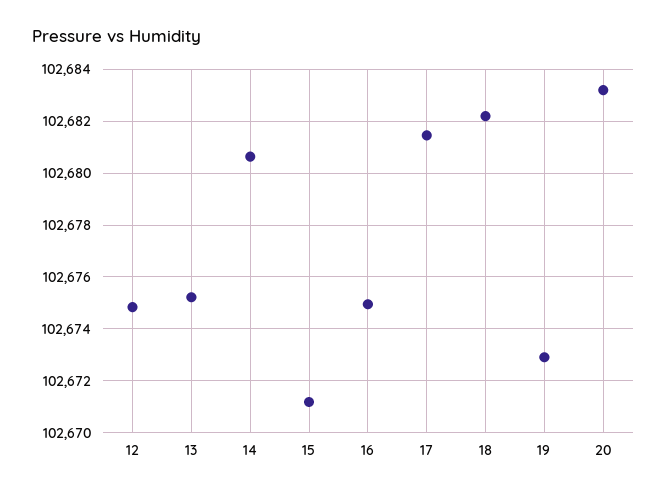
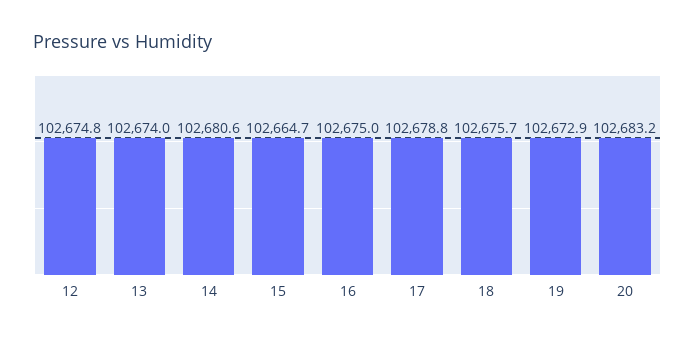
  {
    "12": 102674.8,
-   "13": 102675.25,
+   "13": 102674,
    "14": 102680.6,
-   "15": 102671.25,
+   "15": 102664.7,
    "16": 102675,
-   "17": 102681.5,
+   "17": 102678.8,
-   "18": 102682.25,
+   "18": 102675.7,
    "19": 102672.9,
    "20": 102683.2
  }

